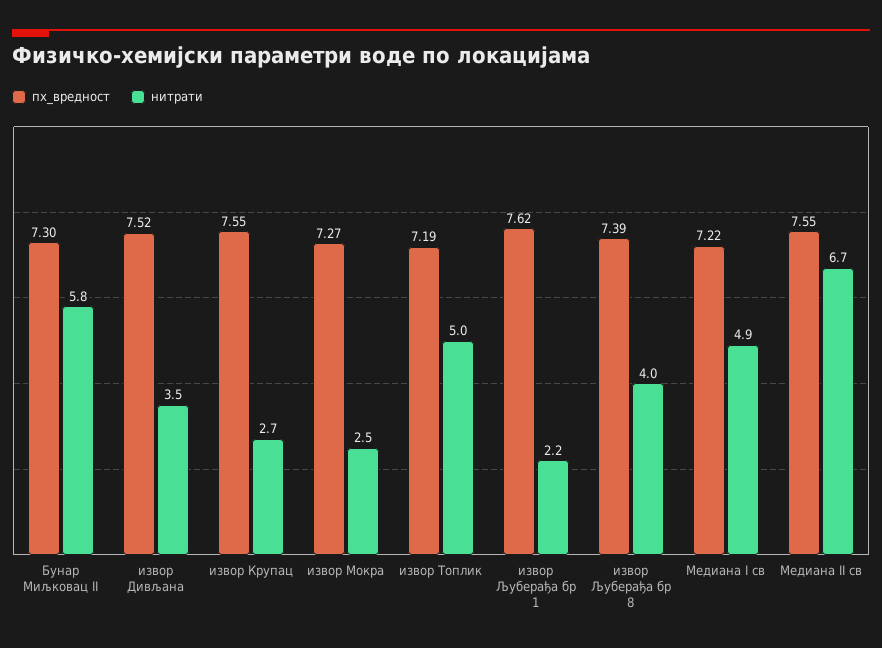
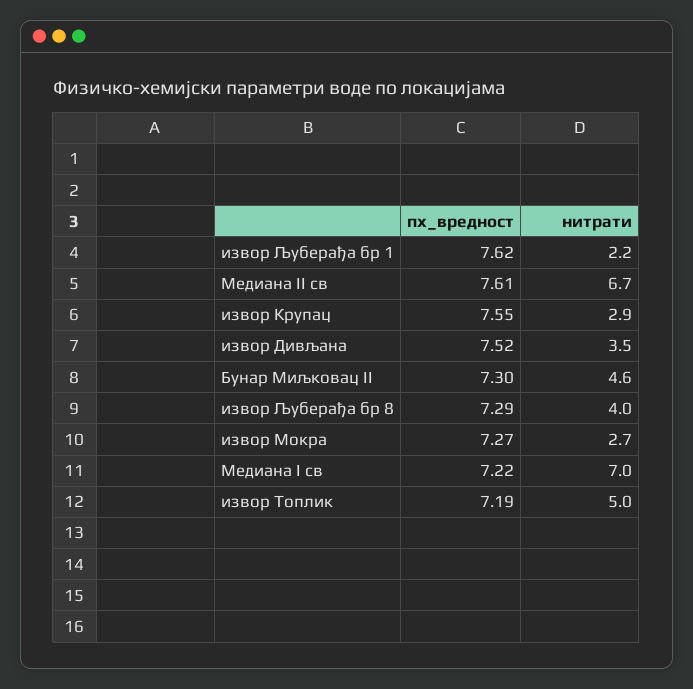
  {
    "пх_вредност": {
      "Бунар Миљковац II": 7.3,
      "извор Дивљана": 7.52,
      "извор Крупац": 7.55,
      "извор Мокра": 7.27,
      "извор Топлик": 7.19,
      "извор Љуберађа бр 1": 7.62,
-     "извор Љуберађа бр 8": 7.39,
+     "извор Љуберађа бр 8": 7.29,
      "Медиана I св": 7.22,
-     "Медиана II св": 7.55
+     "Медиана II св": 7.61
    },
    "нитрати": {
-     "Бунар Миљковац II": 5.8,
+     "Бунар Миљковац II": 4.6,
      "извор Дивљана": 3.5,
-     "извор Крупац": 2.7,
+     "извор Крупац": 2.9,
-     "извор Мокра": 2.5,
+     "извор Мокра": 2.7,
      "извор Топлик": 5,
      "извор Љуберађа бр 1": 2.2,
      "извор Љуберађа бр 8": 4,
-     "Медиана I св": 4.9,
+     "Медиана I св": 7,
      "Медиана II св": 6.7
    }
  }

